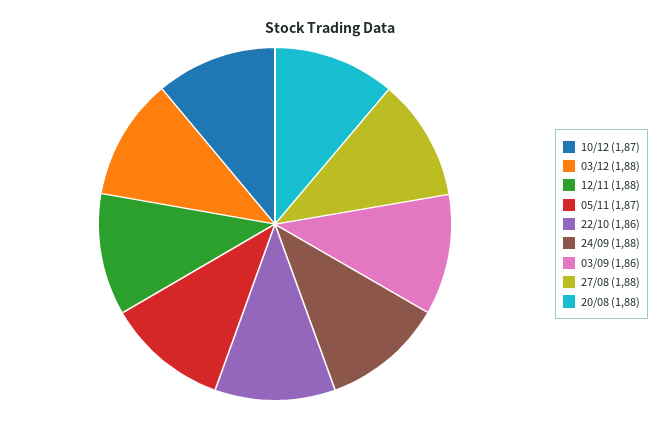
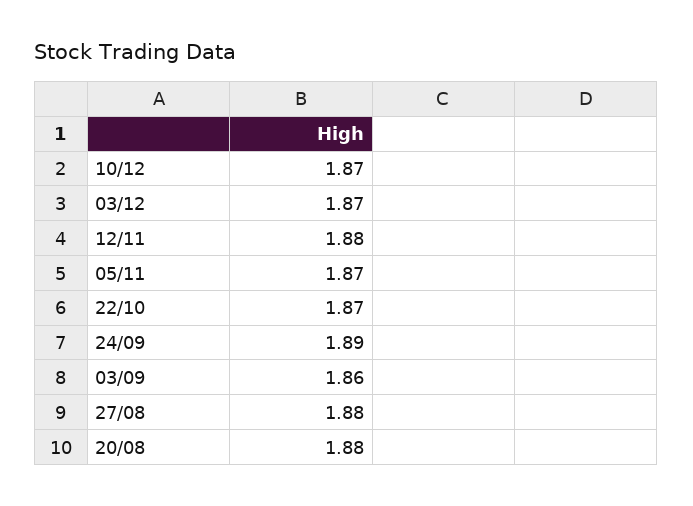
  {
    "10/12": 1.87,
-   "03/12": 1.88,
+   "03/12": 1.87,
    "12/11": 1.88,
    "05/11": 1.87,
-   "22/10": 1.86,
+   "22/10": 1.87,
-   "24/09": 1.88,
+   "24/09": 1.89,
    "03/09": 1.86,
    "27/08": 1.88,
    "20/08": 1.88
  }

